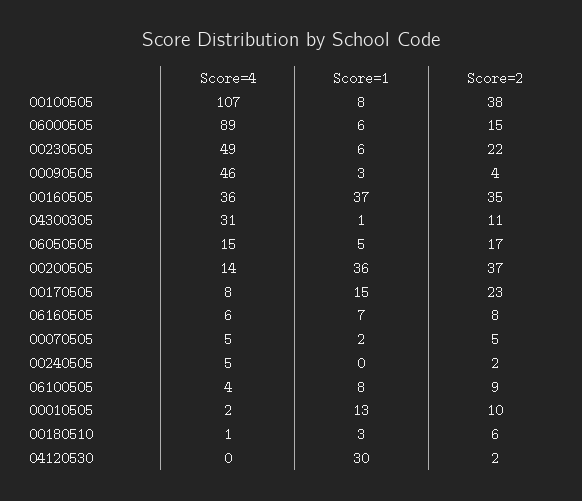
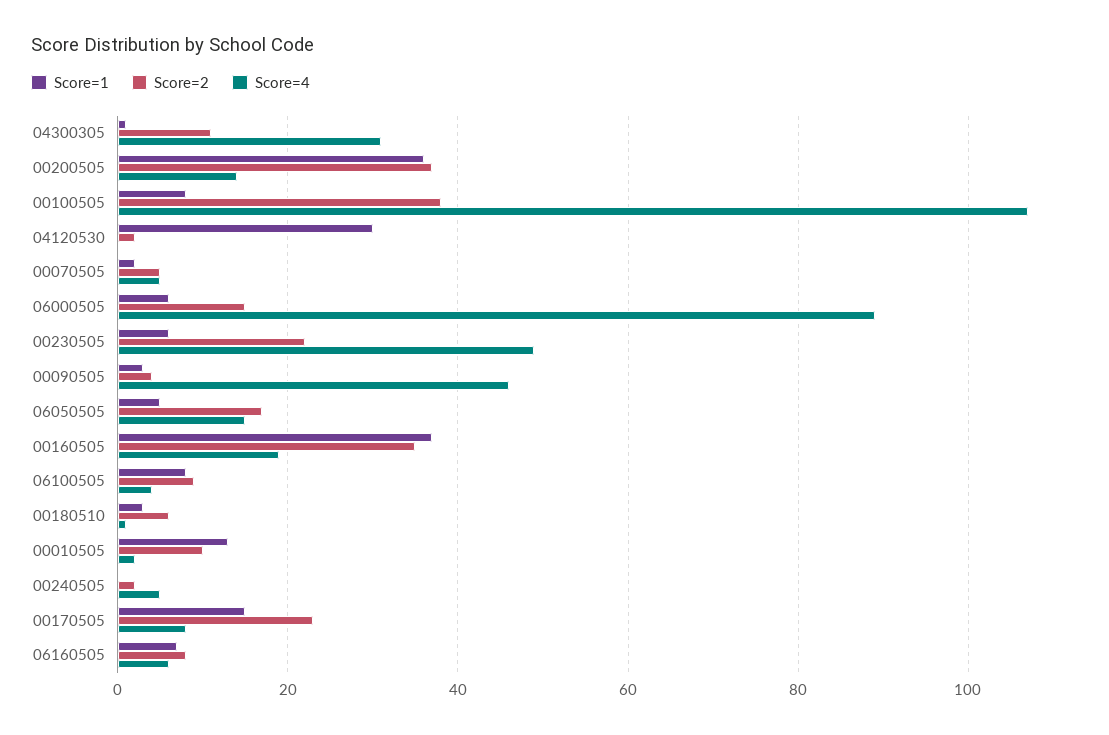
  {
    "Score=4": {
      "00100505": 107,
      "06000505": 89,
      "00230505": 49,
      "00090505": 46,
-     "00160505": 36,
+     "00160505": 20,
      "04300305": 31,
      "06050505": 15,
      "00200505": 14,
      "00170505": 8,
      "06160505": 6,
      "00070505": 5,
      "00240505": 5,
      "06100505": 4,
      "00010505": 2,
      "00180510": 1,
      "04120530": 0
    },
    "Score=1": {
      "00100505": 8,
      "06000505": 6,
      "00230505": 6,
      "00090505": 3,
      "00160505": 37,
      "04300305": 1,
      "06050505": 5,
      "00200505": 36,
      "00170505": 15,
      "06160505": 7,
      "00070505": 2,
      "00240505": 0,
      "06100505": 8,
      "00010505": 13,
      "00180510": 3,
      "04120530": 30
    },
    "Score=2": {
      "00100505": 38,
      "06000505": 15,
      "00230505": 22,
      "00090505": 4,
      "00160505": 35,
      "04300305": 11,
      "06050505": 17,
      "00200505": 37,
      "00170505": 23,
      "06160505": 8,
      "00070505": 5,
      "00240505": 2,
      "06100505": 9,
      "00010505": 10,
      "00180510": 6,
      "04120530": 2
    }
  }

